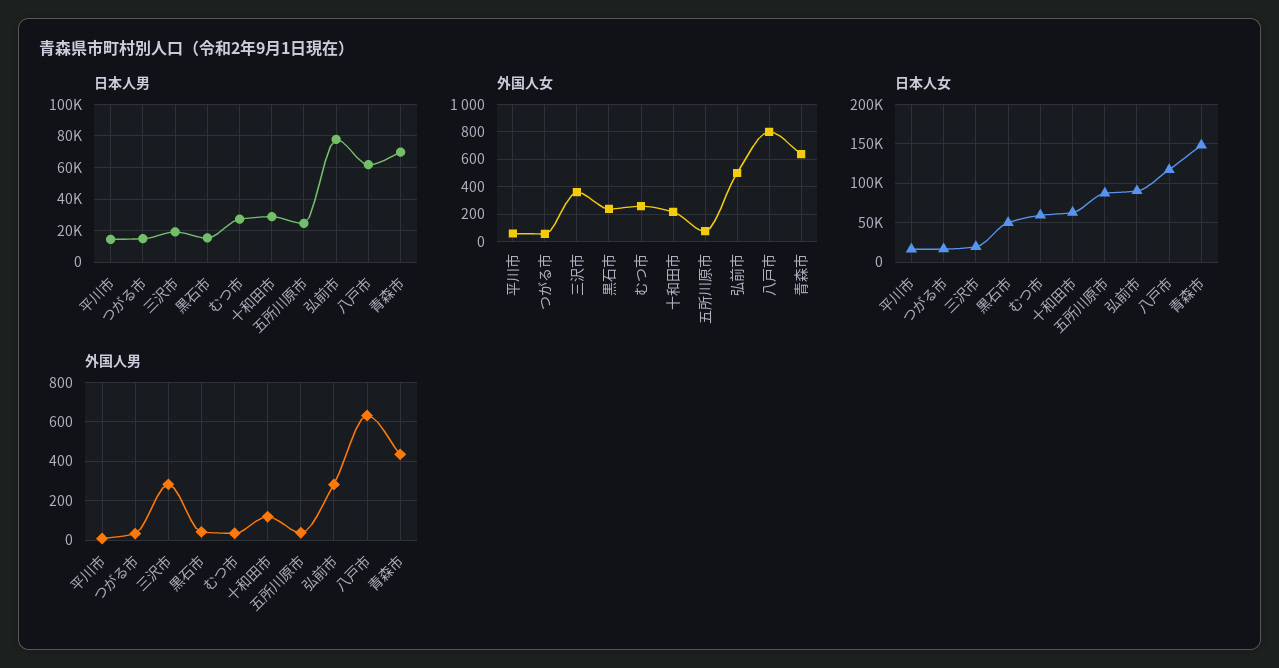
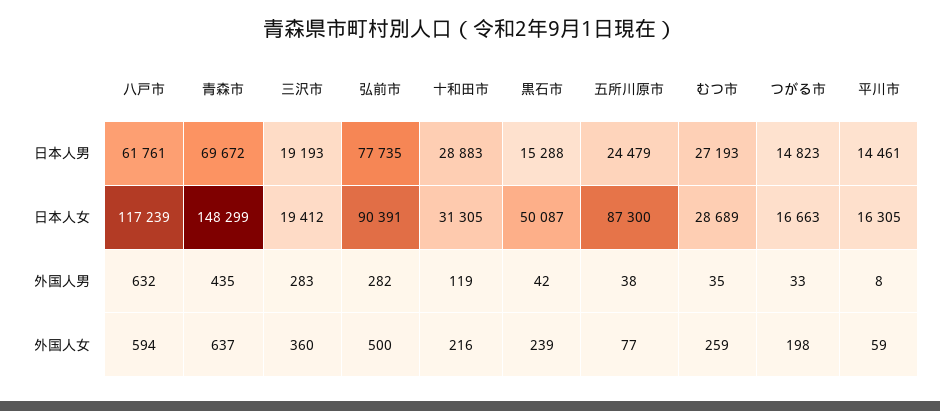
  {
    "日本人男": {
      "平川市": 14461,
      "つがる市": 14823,
      "三沢市": 19193,
      "黒石市": 15288,
      "むつ市": 27193,
      "十和田市": 28883,
      "五所川原市": 24479,
      "弘前市": 77735,
      "八戸市": 61761,
      "青森市": 69672
    },
    "外国人女": {
      "平川市": 59,
-     "つがる市": 50,
+     "つがる市": 198,
      "三沢市": 360,
      "黒石市": 239,
      "むつ市": 259,
      "十和田市": 216,
      "五所川原市": 77,
      "弘前市": 500,
-     "八戸市": 800,
+     "八戸市": 594,
      "青森市": 637
    },
    "日本人女": {
      "平川市": 16305,
      "つがる市": 16663,
      "三沢市": 19412,
      "黒石市": 50087,
-     "むつ市": 60000,
+     "むつ市": 28689,
-     "十和田市": 60000,
+     "十和田市": 31305,
      "五所川原市": 87300,
      "弘前市": 90391,
      "八戸市": 117239,
      "青森市": 148299
    },
    "外国人男": {
      "平川市": 8,
      "つがる市": 33,
      "三沢市": 283,
      "黒石市": 42,
      "むつ市": 35,
      "十和田市": 119,
      "五所川原市": 38,
      "弘前市": 282,
      "八戸市": 632,
      "青森市": 435
    }
  }

